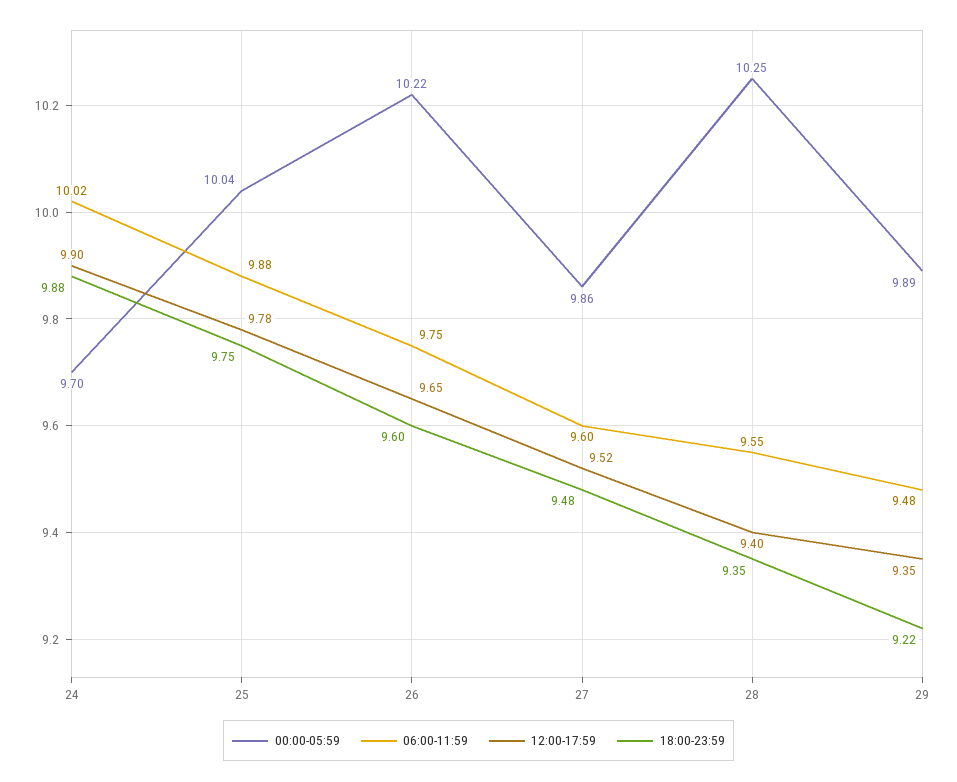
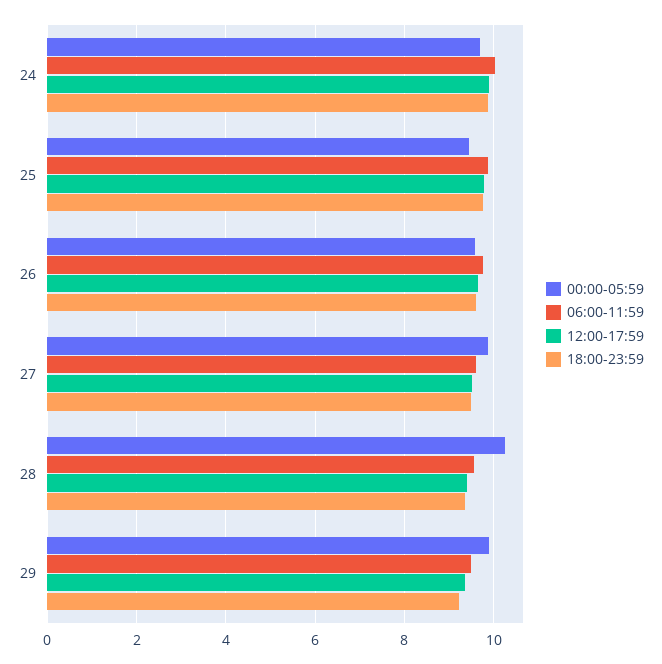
  {
    "00:00-05:59": {
      "24": 9.7,
-     "25": 10.04,
+     "25": 9.4,
-     "26": 10.22,
+     "26": 9.6,
      "27": 9.86,
      "28": 10.25,
      "29": 9.89
    },
    "06:00-11:59": {
      "24": 10.02,
      "25": 9.88,
      "26": 9.75,
      "27": 9.6,
      "28": 9.55,
      "29": 9.48
    },
    "12:00-17:59": {
      "24": 9.9,
      "25": 9.78,
      "26": 9.65,
      "27": 9.52,
      "28": 9.4,
      "29": 9.35
    },
    "18:00-23:59": {
      "24": 9.88,
      "25": 9.75,
      "26": 9.6,
      "27": 9.48,
      "28": 9.35,
      "29": 9.22
    }
  }

